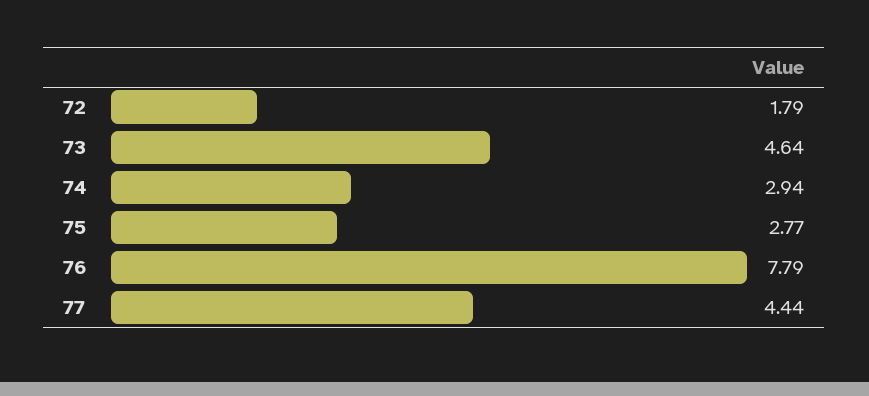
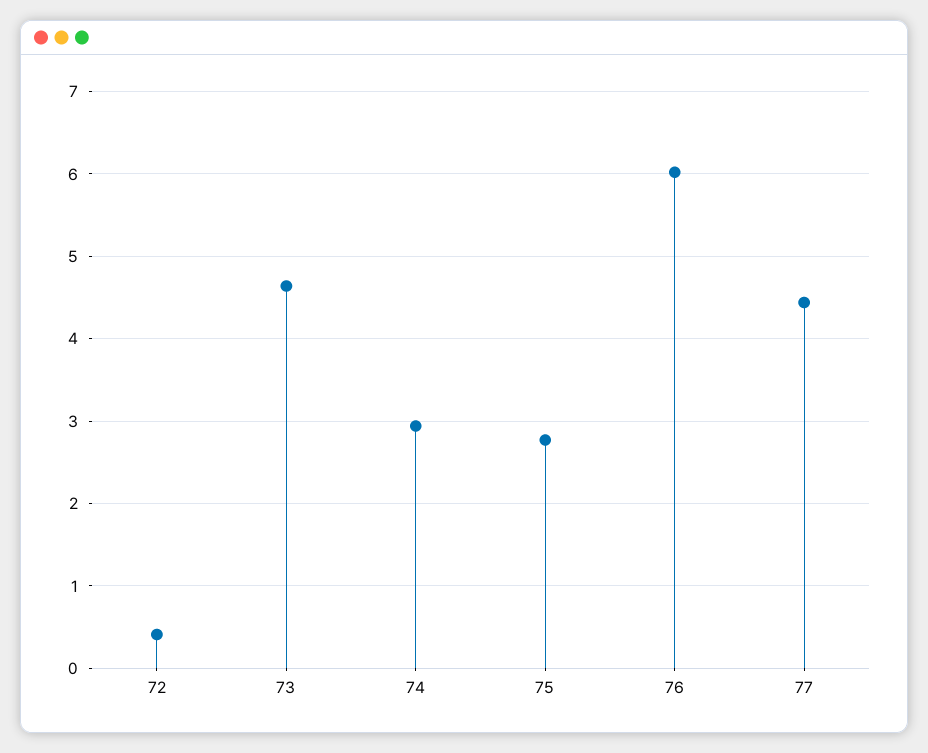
  {
-   "72": 1.79,
+   "72": 0.4,
    "73": 4.64,
    "74": 2.94,
    "75": 2.77,
-   "76": 7.79,
+   "76": 6,
    "77": 4.44
  }

